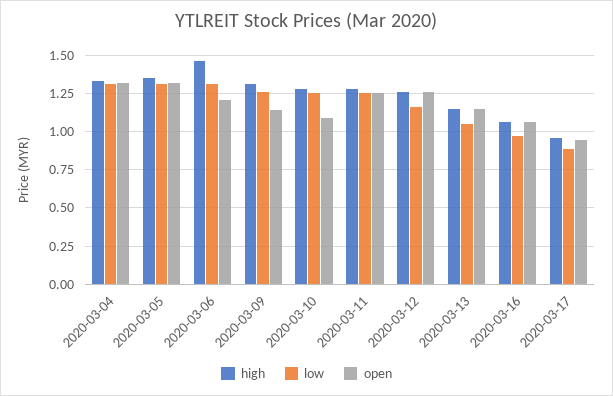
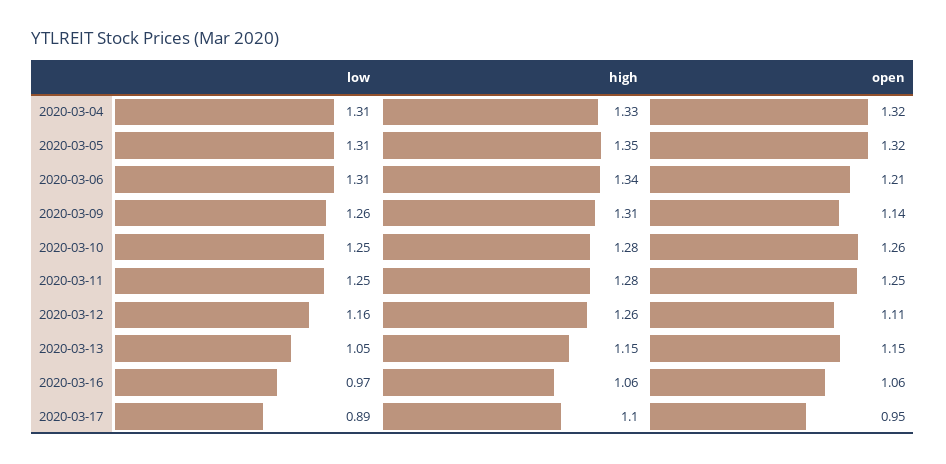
  {
    "high": {
      "2020-03-04": 1.33,
      "2020-03-05": 1.35,
-     "2020-03-06": 1.45,
+     "2020-03-06": 1.34,
      "2020-03-09": 1.31,
      "2020-03-10": 1.28,
      "2020-03-11": 1.28,
      "2020-03-12": 1.26,
      "2020-03-13": 1.15,
      "2020-03-16": 1.06,
-     "2020-03-17": 0.95
+     "2020-03-17": 1.1
    },
    "low": {
      "2020-03-04": 1.31,
      "2020-03-05": 1.31,
      "2020-03-06": 1.31,
      "2020-03-09": 1.26,
      "2020-03-10": 1.25,
      "2020-03-11": 1.25,
      "2020-03-12": 1.16,
      "2020-03-13": 1.05,
      "2020-03-16": 0.97,
      "2020-03-17": 0.89
    },
    "open": {
      "2020-03-04": 1.32,
      "2020-03-05": 1.32,
      "2020-03-06": 1.21,
      "2020-03-09": 1.14,
-     "2020-03-10": 1.1,
+     "2020-03-10": 1.26,
      "2020-03-11": 1.25,
-     "2020-03-12": 1.25,
+     "2020-03-12": 1.11,
      "2020-03-13": 1.15,
      "2020-03-16": 1.06,
      "2020-03-17": 0.95
    }
  }

